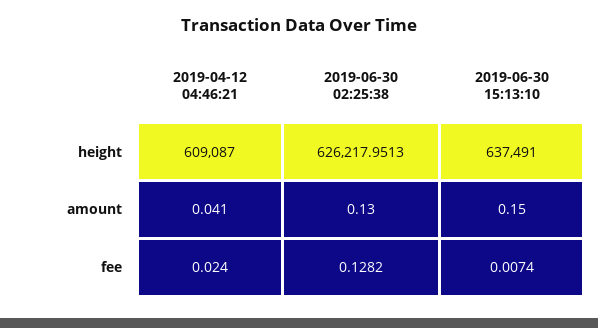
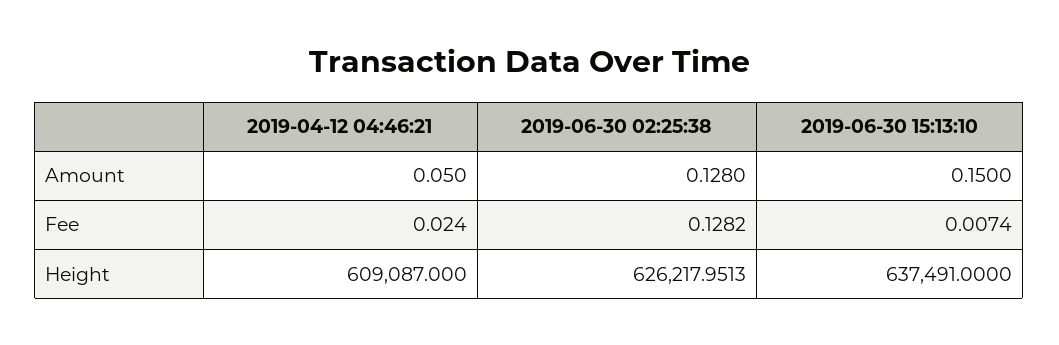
  {
    "2019-04-12 04:46:21": {
      "height": 609087,
-     "amount": 0.041,
+     "amount": 0.05,
      "fee": 0.024
    },
    "2019-06-30 02:25:38": {
      "height": 626217.9513,
-     "amount": 0.13,
+     "amount": 0.128,
      "fee": 0.1282
    },
    "2019-06-30 15:13:10": {
      "height": 637491,
      "amount": 0.15,
      "fee": 0.0074
    }
  }

